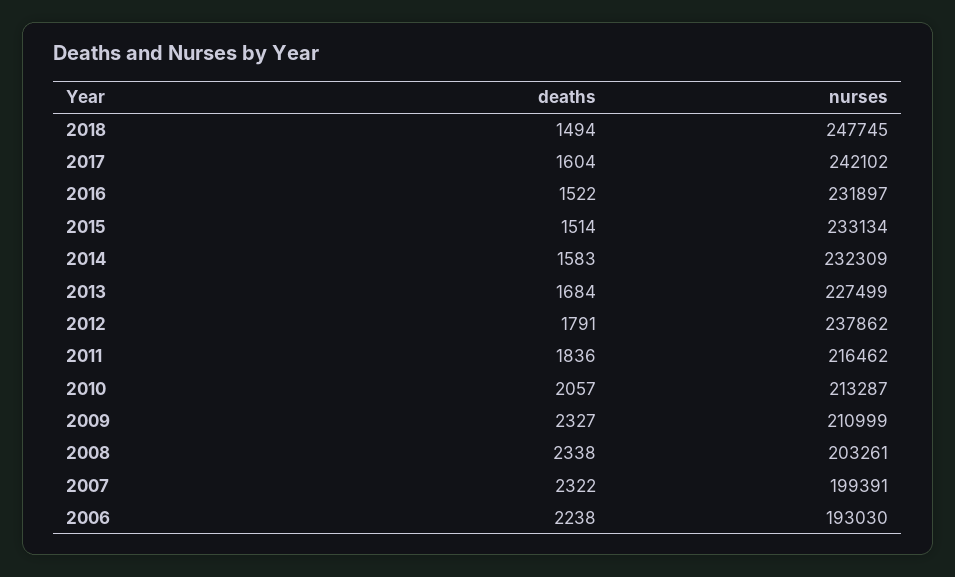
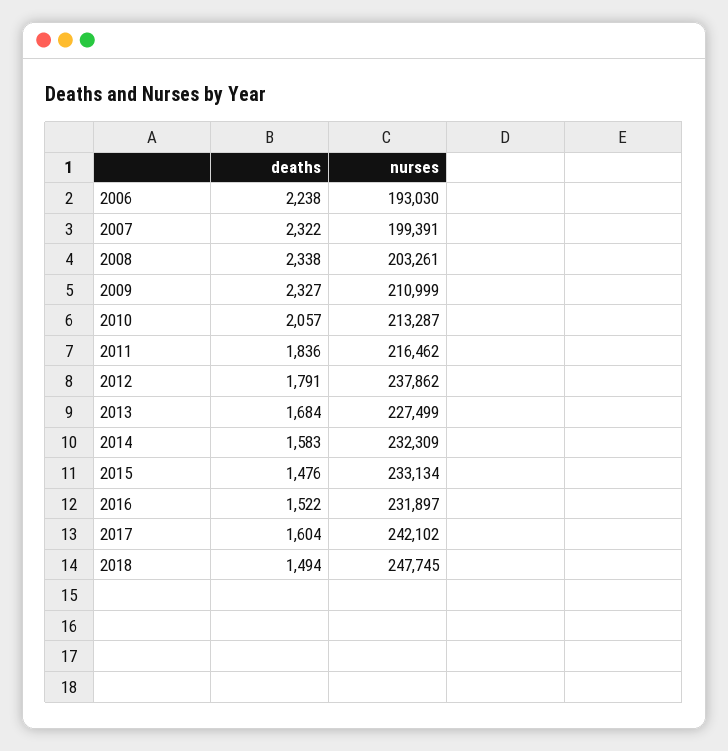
  {
    "deaths": {
      "2018": 1494,
      "2017": 1604,
      "2016": 1522,
-     "2015": 1514,
+     "2015": 1476,
      "2014": 1583,
      "2013": 1684,
      "2012": 1791,
      "2011": 1836,
      "2010": 2057,
      "2009": 2327,
      "2008": 2338,
      "2007": 2322,
      "2006": 2238
    },
    "nurses": {
      "2018": 247745,
      "2017": 242102,
      "2016": 231897,
      "2015": 233134,
      "2014": 232309,
      "2013": 227499,
      "2012": 237862,
      "2011": 216462,
      "2010": 213287,
      "2009": 210999,
      "2008": 203261,
      "2007": 199391,
      "2006": 193030
    }
  }

